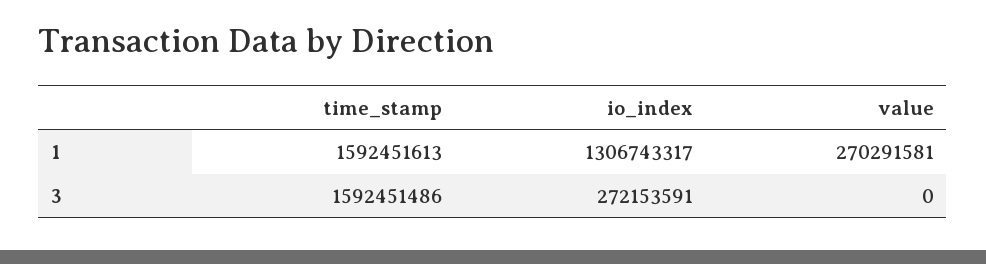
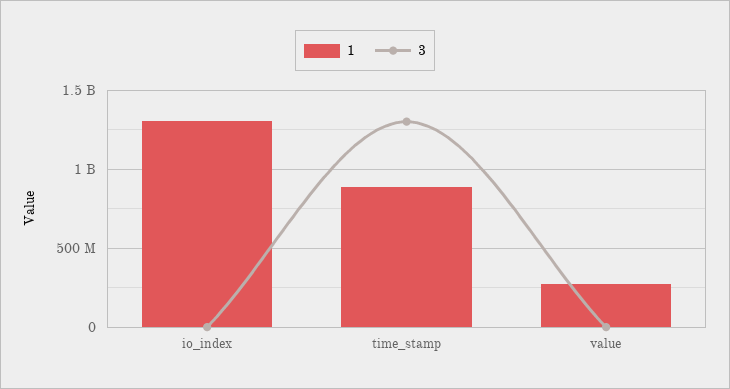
  {
    "1": {
-     "time_stamp": 1592451613,
+     "time_stamp": 900000000,
      "io_index": 1306743317,
      "value": 270291581
    },
    "3": {
-     "time_stamp": 1592451486,
+     "time_stamp": 1300000000,
-     "io_index": 272153591,
+     "io_index": 0,
      "value": 0
    }
  }

